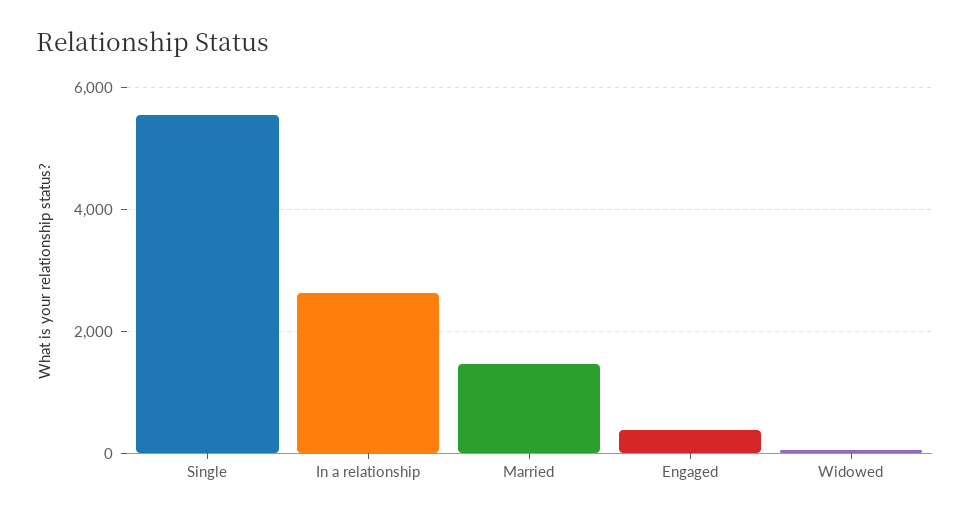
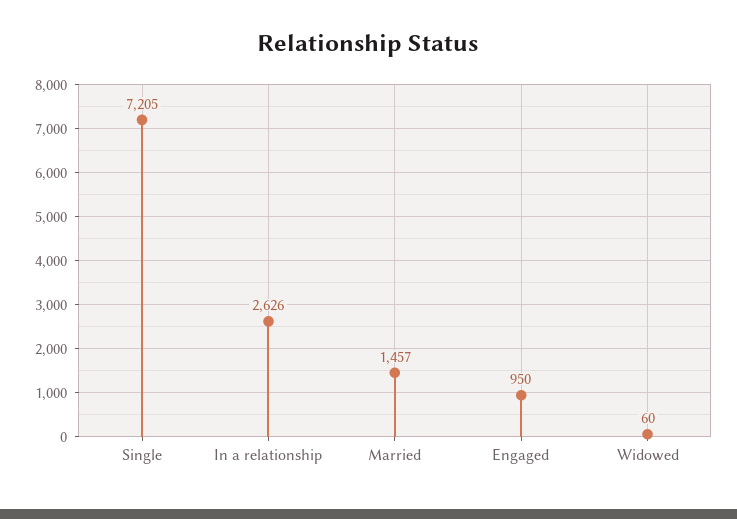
  {
-   "Single": 5600,
+   "Single": 7205,
    "In a relationship": 2626,
    "Married": 1457,
-   "Engaged": 400,
+   "Engaged": 950,
    "Widowed": 60
  }

